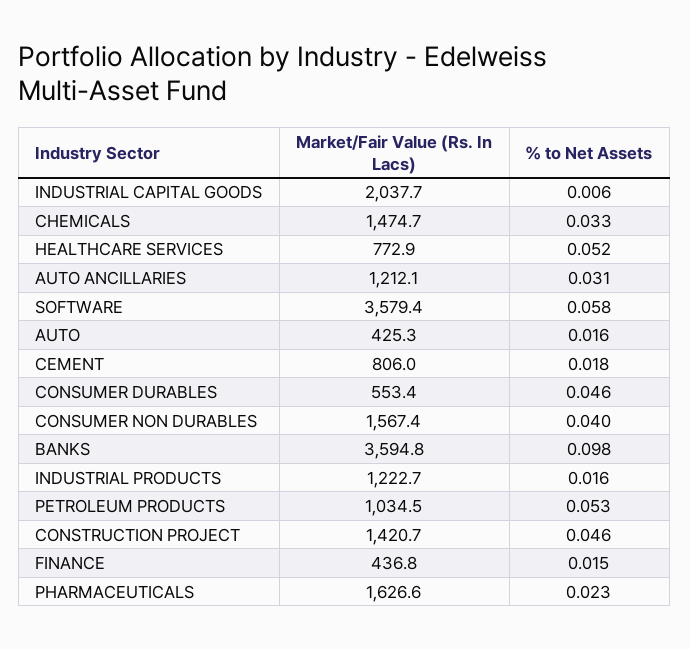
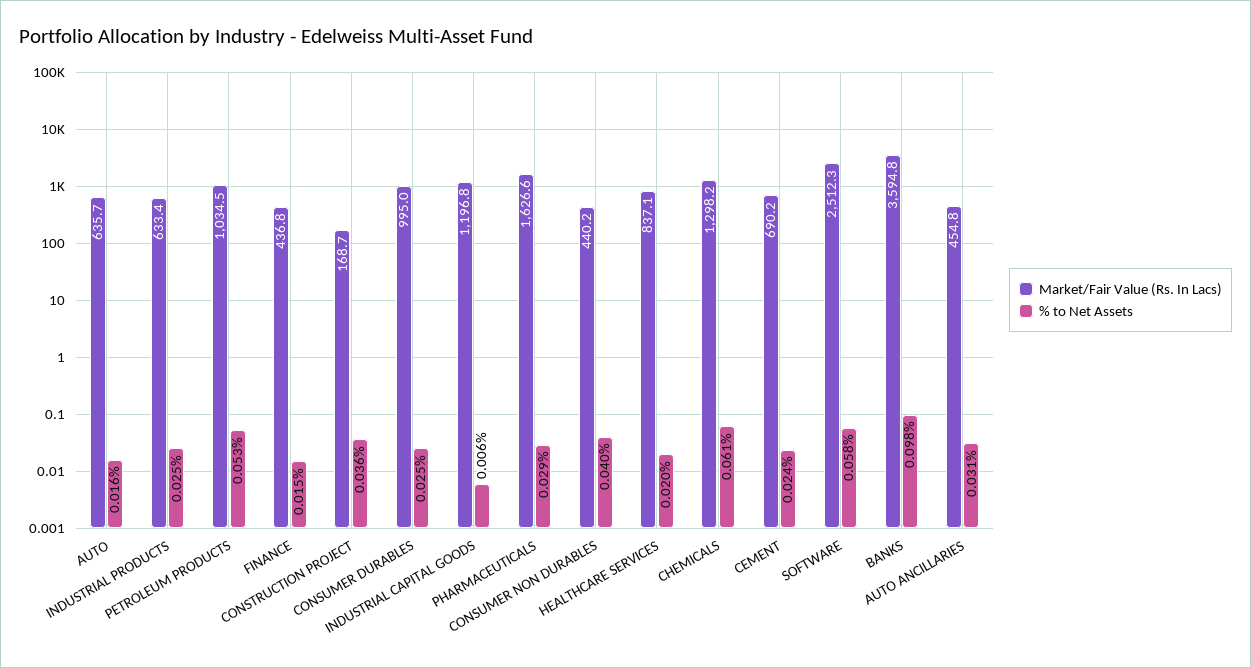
  {
    "Market/Fair Value (Rs. In Lacs)": {
-     "INDUSTRIAL CAPITAL GOODS": 2037.7,
+     "INDUSTRIAL CAPITAL GOODS": 1196.8,
-     "CHEMICALS": 1474.7,
+     "CHEMICALS": 1298.2,
-     "HEALTHCARE SERVICES": 772.9,
+     "HEALTHCARE SERVICES": 837.1,
-     "AUTO ANCILLARIES": 1212.1,
+     "AUTO ANCILLARIES": 454.8,
-     "SOFTWARE": 3579.4,
+     "SOFTWARE": 2512.3,
-     "AUTO": 425.3,
+     "AUTO": 635.7,
-     "CEMENT": 806,
+     "CEMENT": 690.2,
-     "CONSUMER DURABLES": 553.4,
+     "CONSUMER DURABLES": 995,
-     "CONSUMER NON DURABLES": 1567.4,
+     "CONSUMER NON DURABLES": 440.2,
      "BANKS": 3594.8,
-     "INDUSTRIAL PRODUCTS": 1222.7,
+     "INDUSTRIAL PRODUCTS": 633.4,
      "PETROLEUM PRODUCTS": 1034.5,
-     "CONSTRUCTION PROJECT": 1420.7,
+     "CONSTRUCTION PROJECT": 168.7,
      "FINANCE": 436.8,
      "PHARMACEUTICALS": 1626.6
    },
    "% to Net Assets": {
      "INDUSTRIAL CAPITAL GOODS": 0.006,
-     "CHEMICALS": 0.033,
+     "CHEMICALS": 0.061,
-     "HEALTHCARE SERVICES": 0.052,
+     "HEALTHCARE SERVICES": 0.02,
      "AUTO ANCILLARIES": 0.031,
      "SOFTWARE": 0.058,
      "AUTO": 0.016,
-     "CEMENT": 0.018,
+     "CEMENT": 0.024,
-     "CONSUMER DURABLES": 0.046,
+     "CONSUMER DURABLES": 0.025,
      "CONSUMER NON DURABLES": 0.04,
      "BANKS": 0.098,
-     "INDUSTRIAL PRODUCTS": 0.016,
+     "INDUSTRIAL PRODUCTS": 0.025,
      "PETROLEUM PRODUCTS": 0.053,
-     "CONSTRUCTION PROJECT": 0.046,
+     "CONSTRUCTION PROJECT": 0.036,
      "FINANCE": 0.015,
-     "PHARMACEUTICALS": 0.023
+     "PHARMACEUTICALS": 0.029
    }
  }

